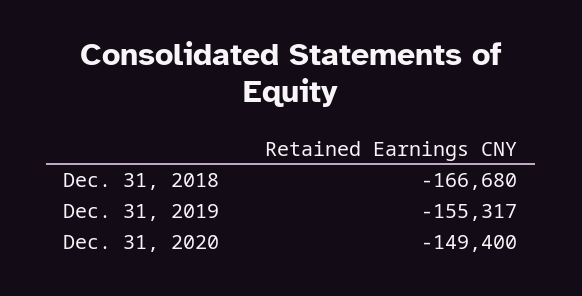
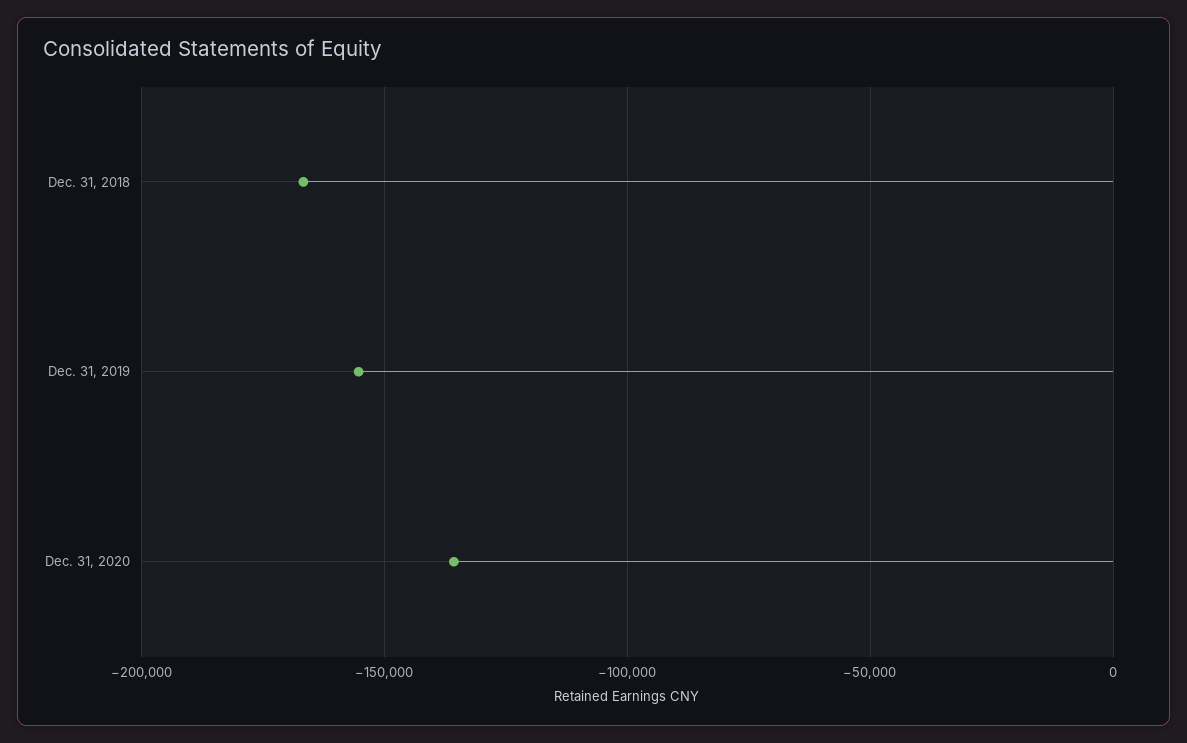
  {
    "Dec. 31, 2018": -166680,
    "Dec. 31, 2019": -155317,
-   "Dec. 31, 2020": -149400
+   "Dec. 31, 2020": -135000
  }

